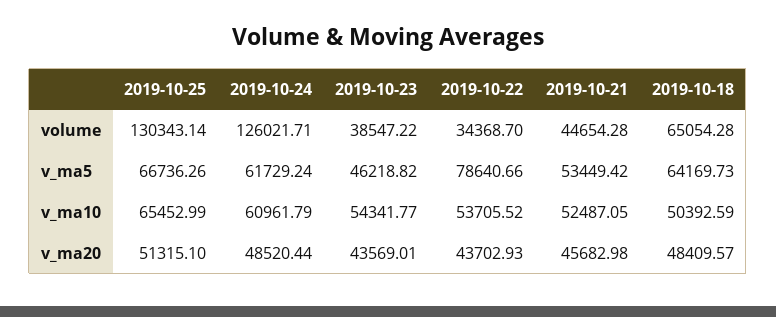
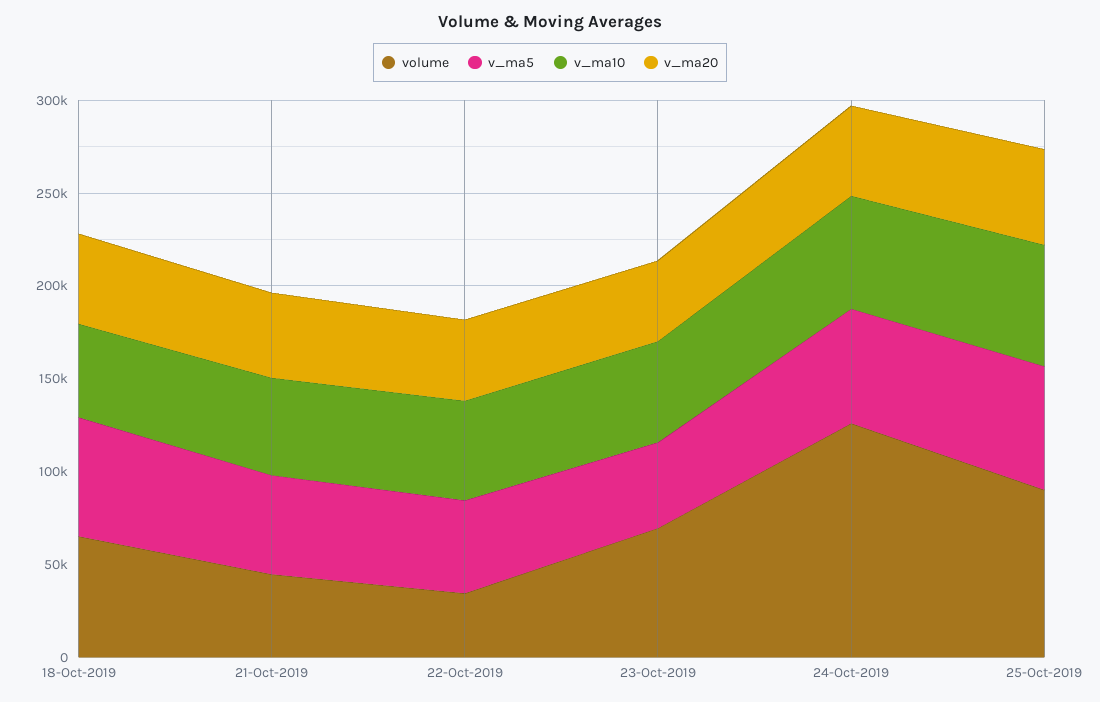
  {
    "volume": {
-     "2019-10-25": 130343.14,
+     "2019-10-25": 90000,
      "2019-10-24": 126021.71,
-     "2019-10-23": 38547.22,
+     "2019-10-23": 70000,
      "2019-10-22": 34368.7,
      "2019-10-21": 44654.28,
      "2019-10-18": 65054.28
    },
    "v_ma5": {
      "2019-10-25": 66736.26,
      "2019-10-24": 61729.24,
      "2019-10-23": 46218.82,
-     "2019-10-22": 78640.66,
+     "2019-10-22": 50000,
      "2019-10-21": 53449.42,
      "2019-10-18": 64169.73
    },
    "v_ma10": {
      "2019-10-25": 65452.99,
      "2019-10-24": 60961.79,
      "2019-10-23": 54341.77,
      "2019-10-22": 53705.52,
      "2019-10-21": 52487.05,
      "2019-10-18": 50392.59
    },
    "v_ma20": {
      "2019-10-25": 51315.1,
      "2019-10-24": 48520.44,
      "2019-10-23": 43569.01,
      "2019-10-22": 43702.93,
      "2019-10-21": 45682.98,
      "2019-10-18": 48409.57
    }
  }

